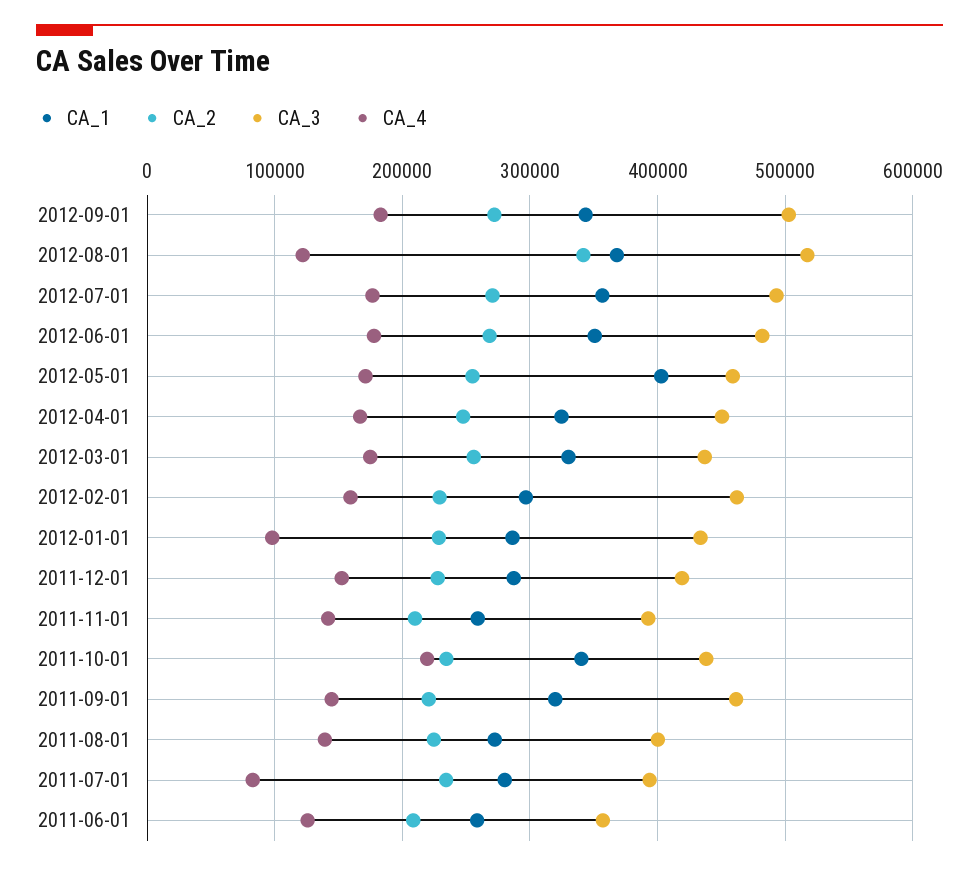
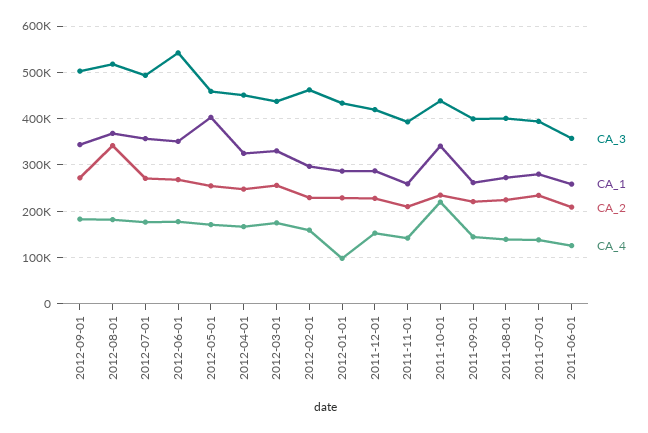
  {
    "CA_1": {
      "2012-09-01": 340000,
      "2012-08-01": 370000,
      "2012-07-01": 360000,
      "2012-06-01": 350000,
      "2012-05-01": 400000,
      "2012-04-01": 320000,
      "2012-03-01": 330000,
      "2012-02-01": 300000,
      "2012-01-01": 290000,
      "2011-12-01": 290000,
      "2011-11-01": 260000,
      "2011-10-01": 340000,
-     "2011-09-01": 320000,
+     "2011-09-01": 260000,
      "2011-08-01": 270000,
      "2011-07-01": 280000,
      "2011-06-01": 260000
    },
    "CA_2": {
      "2012-09-01": 270000,
      "2012-08-01": 340000,
      "2012-07-01": 270000,
      "2012-06-01": 270000,
      "2012-05-01": 250000,
      "2012-04-01": 250000,
      "2012-03-01": 260000,
      "2012-02-01": 230000,
      "2012-01-01": 230000,
      "2011-12-01": 230000,
      "2011-11-01": 210000,
      "2011-10-01": 230000,
      "2011-09-01": 220000,
      "2011-08-01": 220000,
      "2011-07-01": 230000,
      "2011-06-01": 210000
    },
    "CA_3": {
      "2012-09-01": 500000,
      "2012-08-01": 520000,
      "2012-07-01": 490000,
-     "2012-06-01": 480000,
+     "2012-06-01": 540000,
      "2012-05-01": 460000,
      "2012-04-01": 450000,
      "2012-03-01": 440000,
      "2012-02-01": 460000,
      "2012-01-01": 430000,
      "2011-12-01": 420000,
      "2011-11-01": 390000,
      "2011-10-01": 440000,
-     "2011-09-01": 460000,
+     "2011-09-01": 400000,
      "2011-08-01": 400000,
      "2011-07-01": 390000,
      "2011-06-01": 360000
    },
    "CA_4": {
      "2012-09-01": 180000,
-     "2012-08-01": 120000,
+     "2012-08-01": 180000,
      "2012-07-01": 180000,
      "2012-06-01": 180000,
      "2012-05-01": 170000,
      "2012-04-01": 170000,
      "2012-03-01": 170000,
      "2012-02-01": 160000,
      "2012-01-01": 100000,
      "2011-12-01": 150000,
      "2011-11-01": 140000,
      "2011-10-01": 220000,
      "2011-09-01": 140000,
      "2011-08-01": 140000,
-     "2011-07-01": 80000,
+     "2011-07-01": 140000,
      "2011-06-01": 130000
    }
  }

